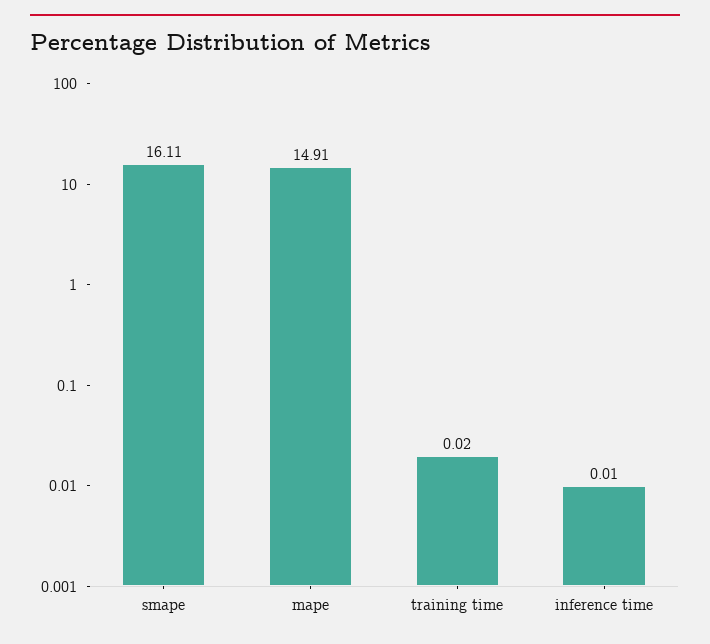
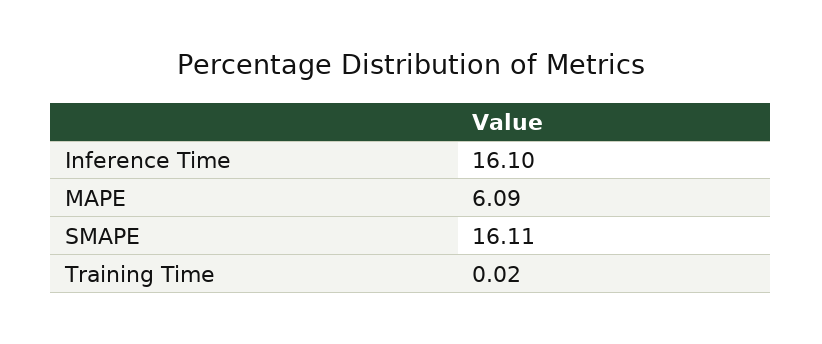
  {
    "smape": 16.11,
-   "mape": 14.91,
+   "mape": 6.09,
    "training time": 0.02,
-   "inference time": 0.01
+   "inference time": 16.1
  }

